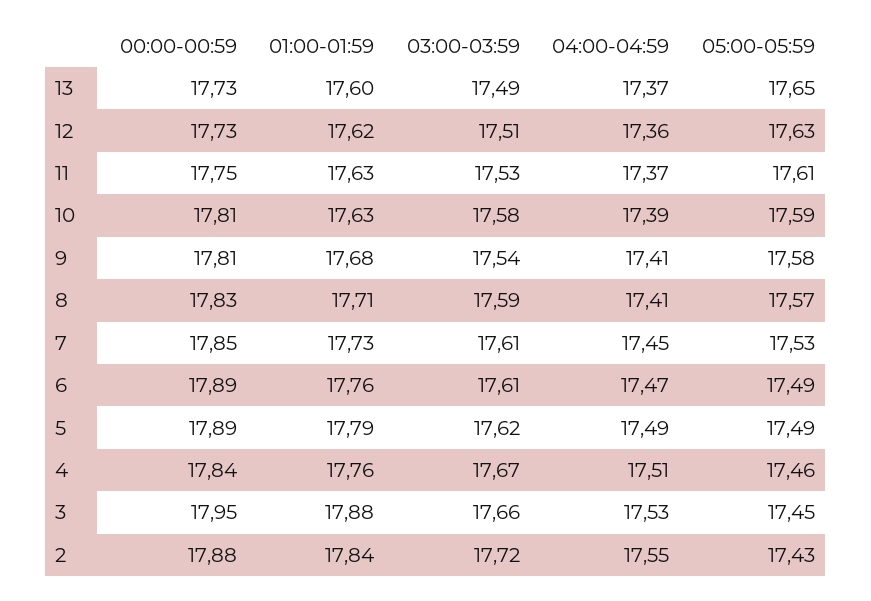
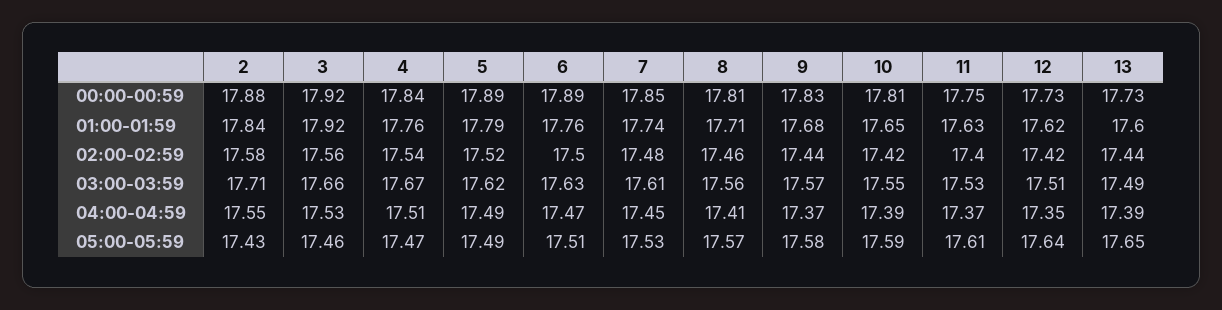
  {
    "00:00-00:59": {
      "13": 17.73,
      "12": 17.73,
      "11": 17.75,
      "10": 17.81,
-     "9": 17.81,
+     "9": 17.83,
-     "8": 17.83,
+     "8": 17.81,
      "7": 17.85,
      "6": 17.89,
      "5": 17.89,
      "4": 17.84,
-     "3": 17.95,
+     "3": 17.92,
      "2": 17.88
    },
    "01:00-01:59": {
      "13": 17.6,
      "12": 17.62,
      "11": 17.63,
-     "10": 17.63,
+     "10": 17.65,
      "9": 17.68,
      "8": 17.71,
-     "7": 17.73,
+     "7": 17.74,
      "6": 17.76,
      "5": 17.79,
      "4": 17.76,
-     "3": 17.88,
+     "3": 17.92,
      "2": 17.84
    },
    "03:00-03:59": {
      "13": 17.49,
      "12": 17.51,
      "11": 17.53,
-     "10": 17.58,
+     "10": 17.55,
-     "9": 17.54,
+     "9": 17.57,
-     "8": 17.59,
+     "8": 17.56,
      "7": 17.61,
-     "6": 17.61,
+     "6": 17.63,
      "5": 17.62,
      "4": 17.67,
      "3": 17.66,
-     "2": 17.72
+     "2": 17.71
    },
    "04:00-04:59": {
-     "13": 17.37,
+     "13": 17.39,
-     "12": 17.36,
+     "12": 17.35,
      "11": 17.37,
      "10": 17.39,
-     "9": 17.41,
+     "9": 17.37,
      "8": 17.41,
      "7": 17.45,
      "6": 17.47,
      "5": 17.49,
      "4": 17.51,
      "3": 17.53,
      "2": 17.55
    },
    "05:00-05:59": {
      "13": 17.65,
-     "12": 17.63,
+     "12": 17.64,
      "11": 17.61,
      "10": 17.59,
      "9": 17.58,
      "8": 17.57,
      "7": 17.53,
-     "6": 17.49,
+     "6": 17.51,
      "5": 17.49,
-     "4": 17.46,
+     "4": 17.47,
-     "3": 17.45,
+     "3": 17.46,
      "2": 17.43
-   }
+   },
+   "02:00-02:59": {
+     "2": 17.58,
+     "3": 17.56,
+     "4": 17.54,
+     "5": 17.52,
+     "6": 17.5,
+     "7": 17.48,
+     "8": 17.46,
+     "9": 17.44,
+     "10": 17.42,
+     "11": 17.4,
+     "12": 17.42,
+     "13": 17.44
+   }
  }

